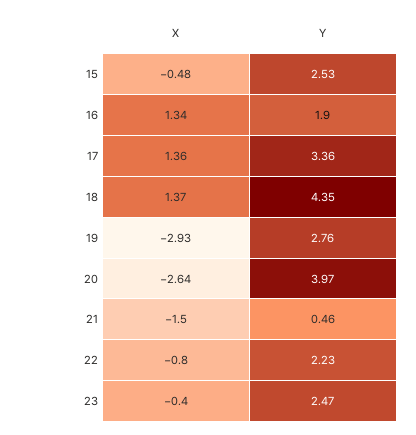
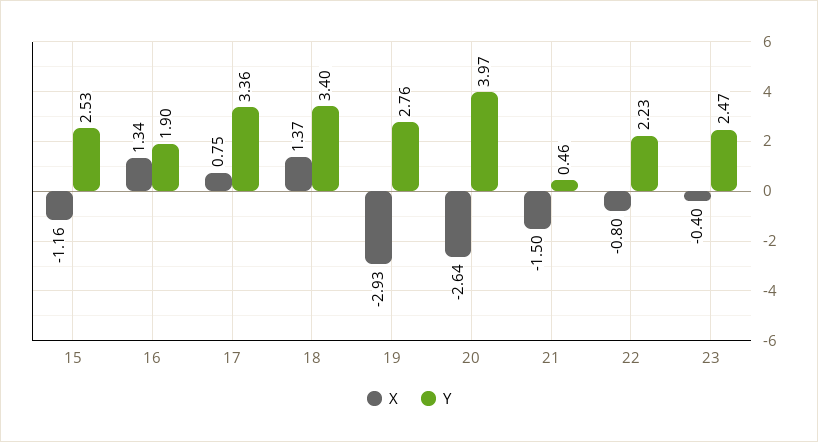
  {
    "X": {
-     "15": -0.48,
+     "15": -1.16,
      "16": 1.34,
-     "17": 1.36,
+     "17": 0.75,
      "18": 1.37,
      "19": -2.93,
      "20": -2.64,
      "21": -1.5,
      "22": -0.8,
      "23": -0.4
    },
    "Y": {
      "15": 2.53,
      "16": 1.9,
      "17": 3.36,
-     "18": 4.35,
+     "18": 3.4,
      "19": 2.76,
      "20": 3.97,
      "21": 0.46,
      "22": 2.23,
      "23": 2.47
    }
  }

